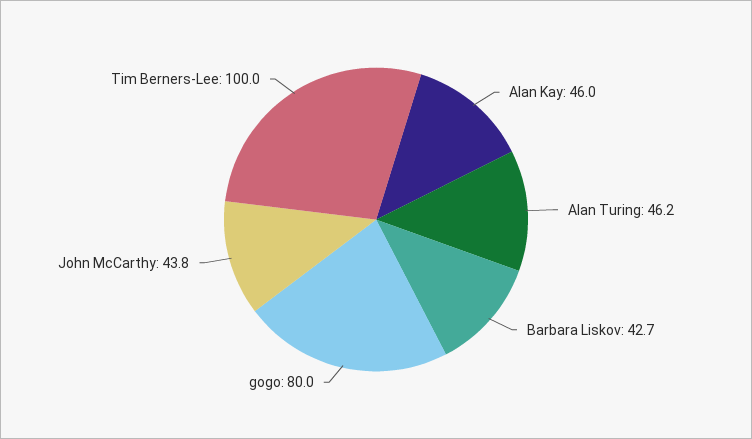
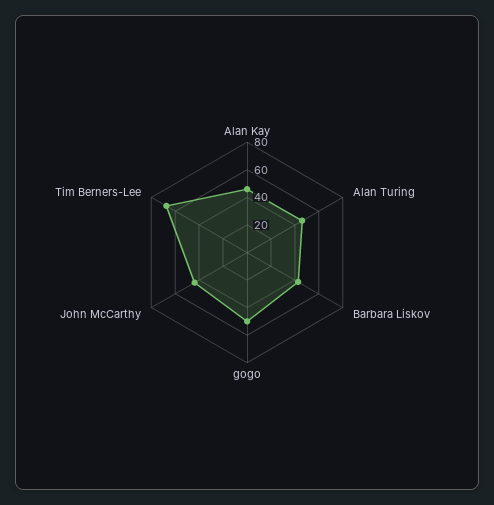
  {
    "Alan Kay": 46,
    "Alan Turing": 46.2,
    "Barbara Liskov": 42.7,
-   "gogo": 80,
+   "gogo": 50,
    "John McCarthy": 43.8,
-   "Tim Berners-Lee": 100
+   "Tim Berners-Lee": 70
  }

